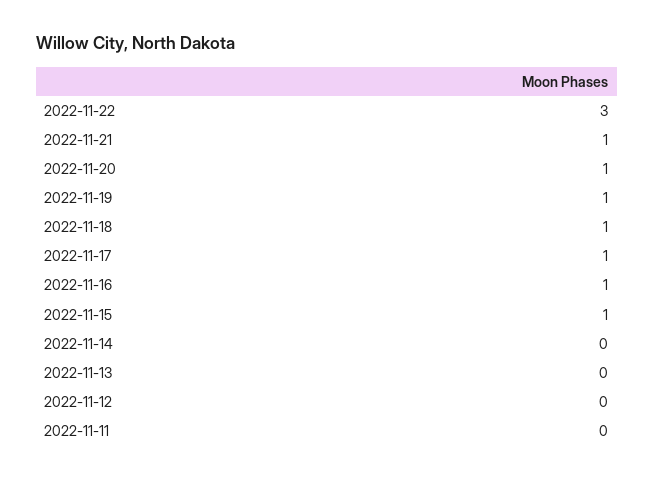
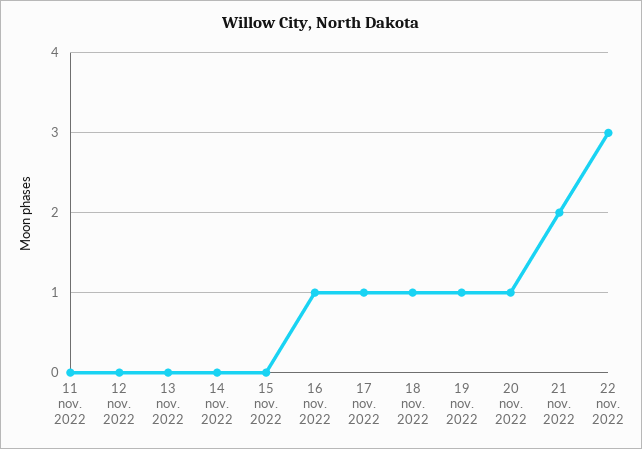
  {
    "2022-11-22": 3,
-   "2022-11-21": 1,
+   "2022-11-21": 2,
    "2022-11-20": 1,
    "2022-11-19": 1,
    "2022-11-18": 1,
    "2022-11-17": 1,
    "2022-11-16": 1,
-   "2022-11-15": 1,
+   "2022-11-15": 0,
    "2022-11-14": 0,
    "2022-11-13": 0,
    "2022-11-12": 0,
    "2022-11-11": 0
  }

